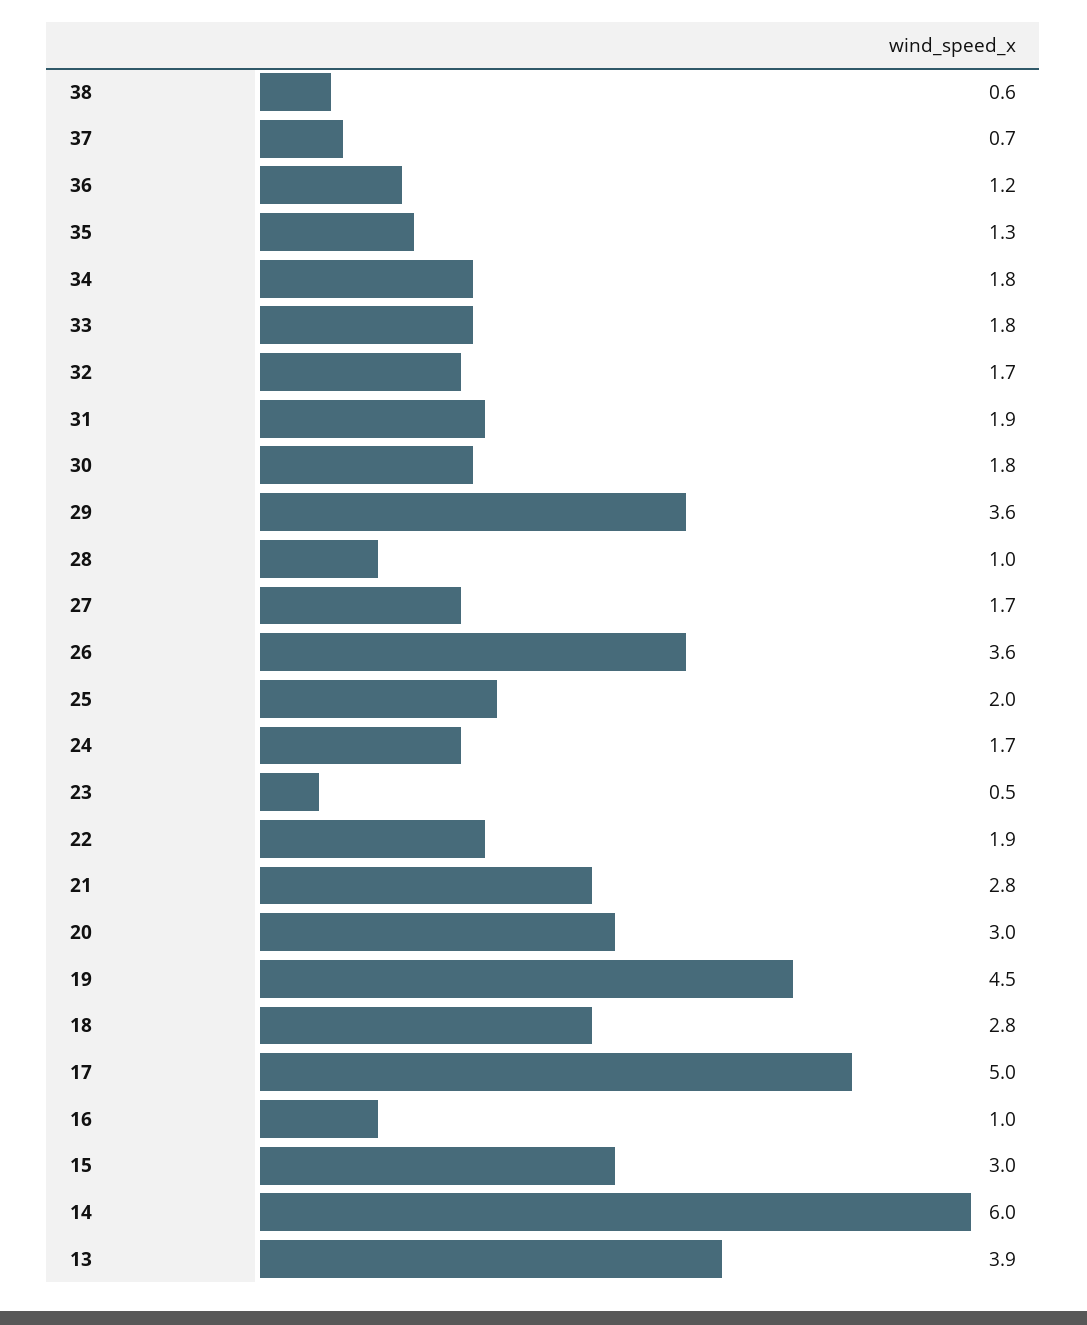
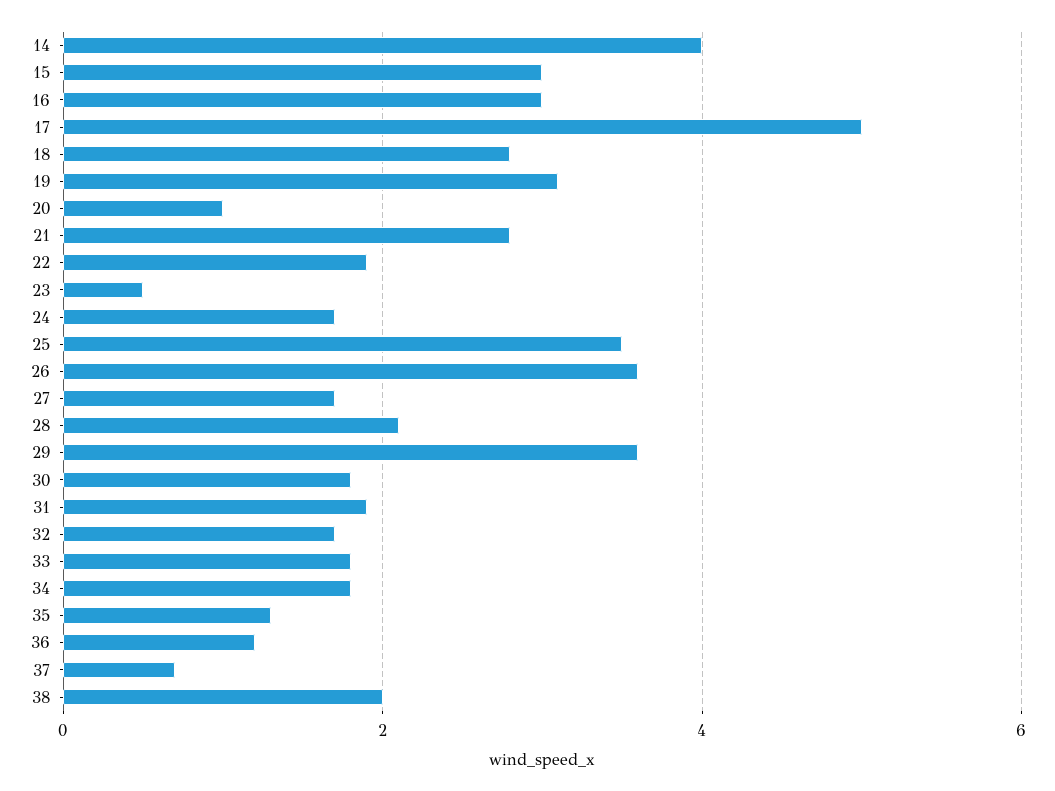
  {
-   "38": 0.6,
+   "38": 2,
    "37": 0.7,
    "36": 1.2,
    "35": 1.3,
    "34": 1.8,
    "33": 1.8,
    "32": 1.7,
    "31": 1.9,
    "30": 1.8,
    "29": 3.6,
-   "28": 1,
+   "28": 2,
    "27": 1.7,
    "26": 3.6,
-   "25": 2,
+   "25": 3.5,
    "24": 1.7,
    "23": 0.5,
    "22": 1.9,
    "21": 2.8,
-   "20": 3,
+   "20": 1,
-   "19": 4.5,
+   "19": 3,
    "18": 2.8,
    "17": 5,
-   "16": 1,
+   "16": 3,
    "15": 3,
-   "14": 6,
+   "14": 4
-   "13": 3.9
  }

